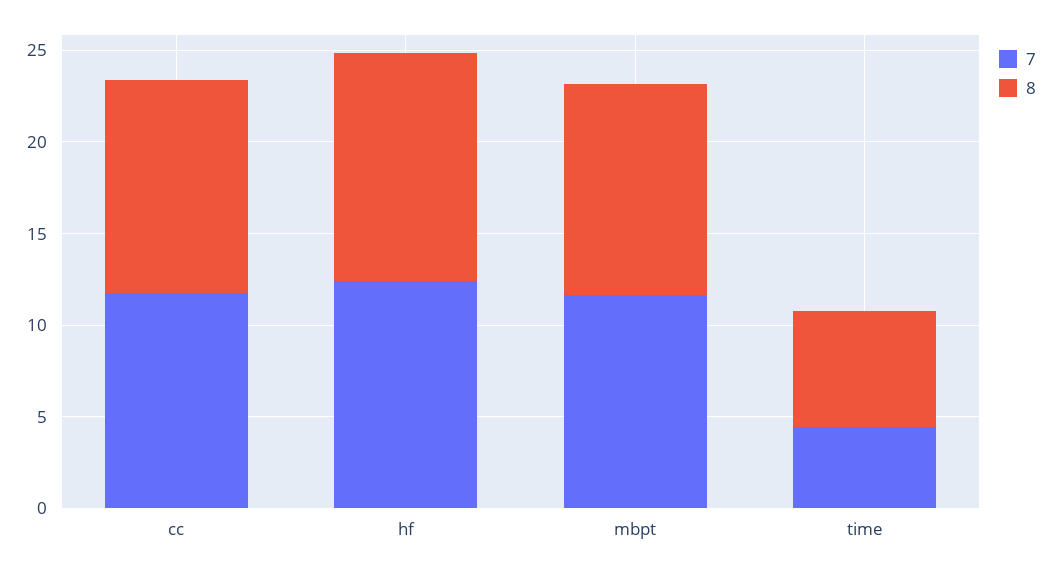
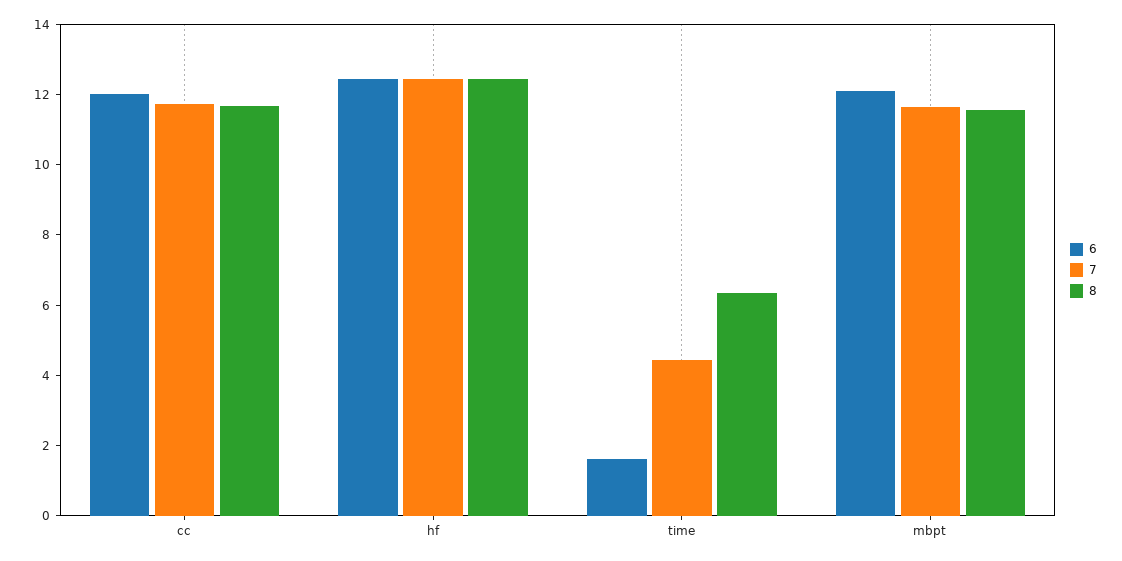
  {
    "7": {
      "cc": 11.5,
      "hf": 12.5,
      "mbpt": 11.5,
      "time": 4.5
    },
    "8": {
      "cc": 11.5,
      "hf": 12.5,
      "mbpt": 11.5,
      "time": 6.5
-   }
+   },
+   "6": {
+     "cc": 12,
+     "hf": 12.5,
+     "time": 1.5,
+     "mbpt": 12
+   }
  }

